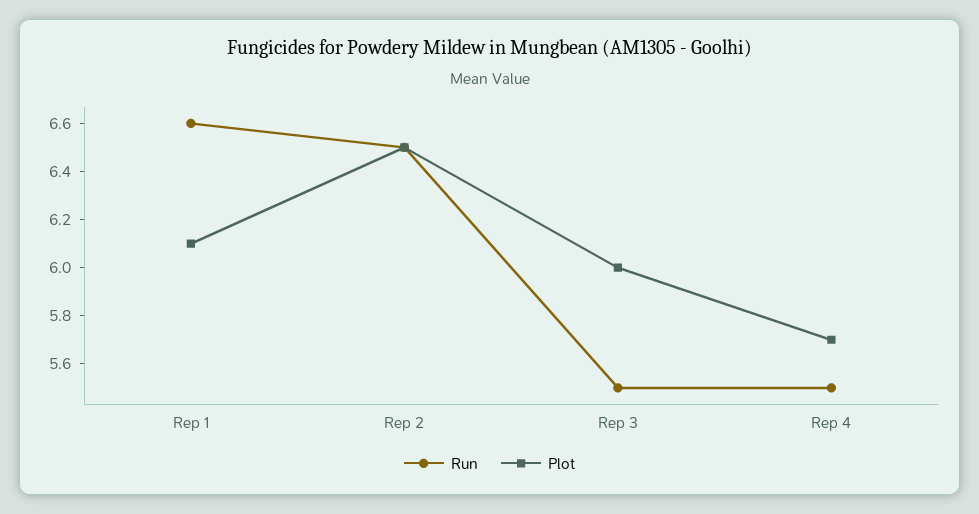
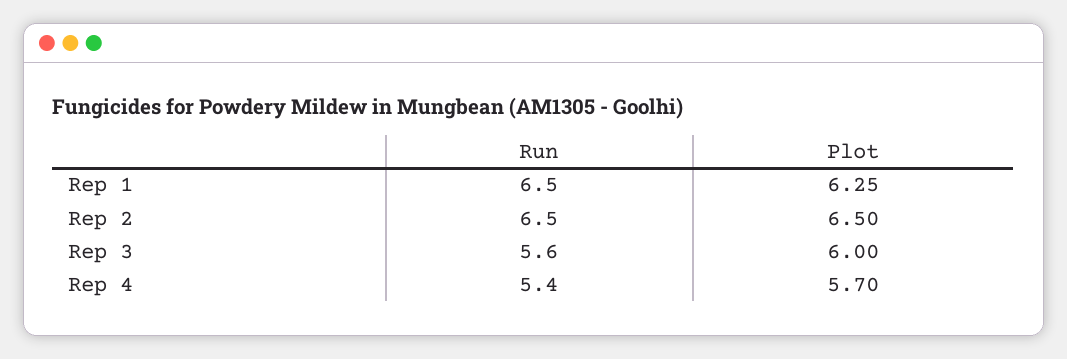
  {
    "Run": {
-     "Rep 1": 6.6,
+     "Rep 1": 6.5,
      "Rep 2": 6.5,
-     "Rep 3": 5.5,
+     "Rep 3": 5.6,
-     "Rep 4": 5.5
+     "Rep 4": 5.4
    },
    "Plot": {
-     "Rep 1": 6.1,
+     "Rep 1": 6.25,
      "Rep 2": 6.5,
      "Rep 3": 6,
      "Rep 4": 5.7
    }
  }

